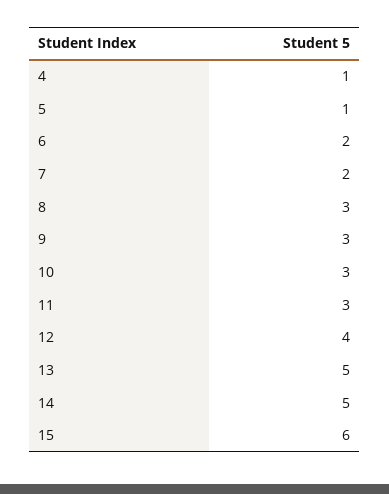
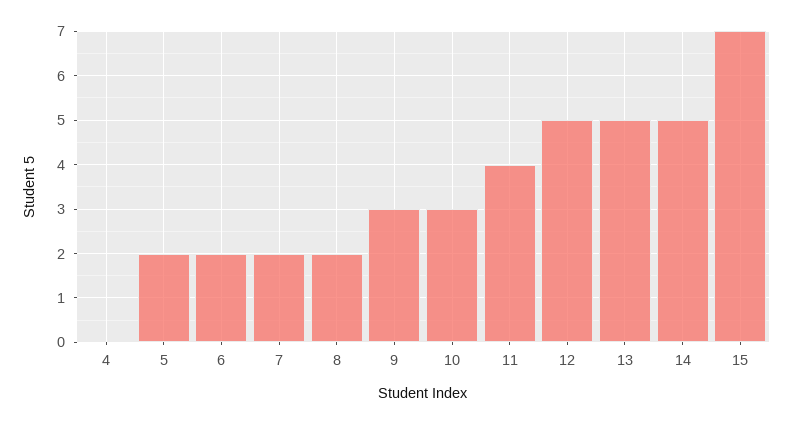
  {
-   "4": 1,
+   "4": 0,
-   "5": 1,
+   "5": 2,
    "6": 2,
    "7": 2,
-   "8": 3,
+   "8": 2,
    "9": 3,
    "10": 3,
-   "11": 3,
+   "11": 4,
-   "12": 4,
+   "12": 5,
    "13": 5,
    "14": 5,
-   "15": 6
+   "15": 7
  }

